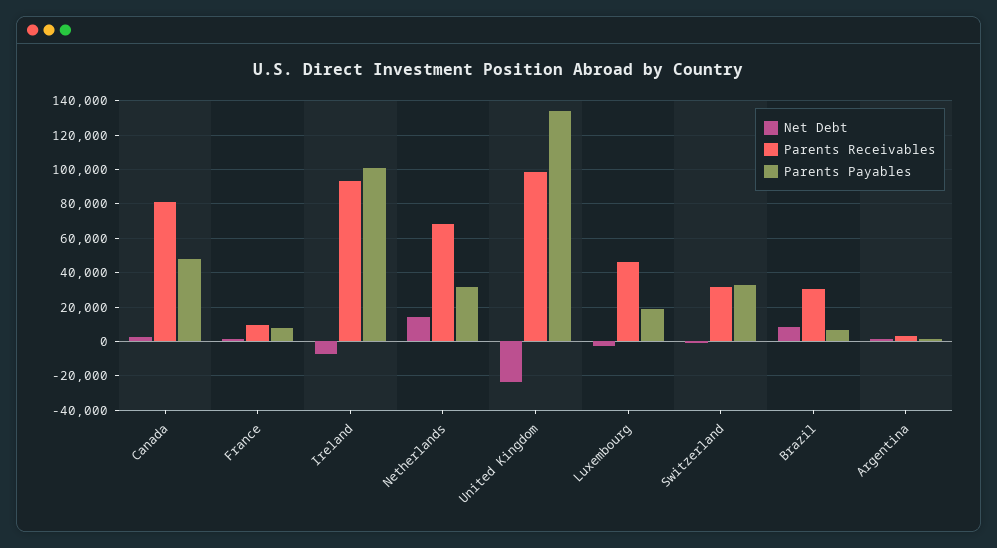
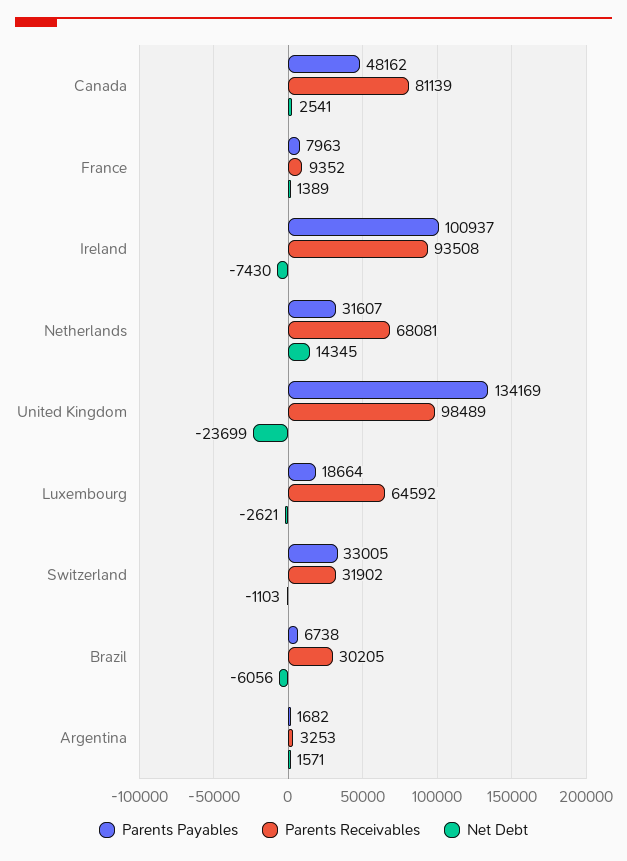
  {
    "Net Debt": {
      "Canada": 2541,
      "France": 1389,
      "Ireland": -7430,
      "Netherlands": 14345,
      "United Kingdom": -23699,
      "Luxembourg": -2621,
      "Switzerland": -1103,
-     "Brazil": 10000,
+     "Brazil": -6056,
      "Argentina": 1571
    },
    "Parents Receivables": {
      "Canada": 81139,
      "France": 9352,
      "Ireland": 93508,
      "Netherlands": 68081,
      "United Kingdom": 98489,
-     "Luxembourg": 45000,
+     "Luxembourg": 64592,
      "Switzerland": 31902,
      "Brazil": 30205,
      "Argentina": 3253
    },
    "Parents Payables": {
      "Canada": 48162,
      "France": 7963,
      "Ireland": 100937,
      "Netherlands": 31607,
      "United Kingdom": 134169,
      "Luxembourg": 18664,
      "Switzerland": 33005,
      "Brazil": 6738,
      "Argentina": 1682
    }
  }

